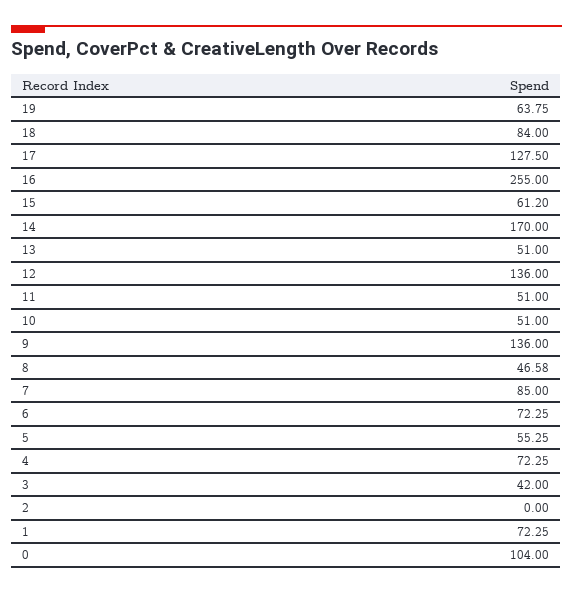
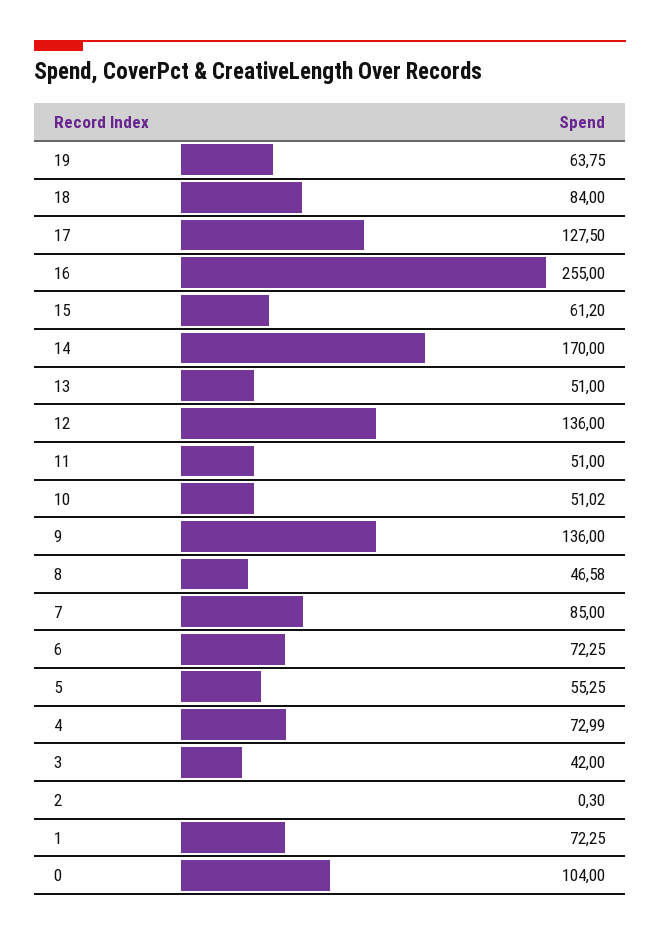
  {
    "19": 63.75,
    "18": 84,
    "17": 127.5,
    "16": 255,
    "15": 61.2,
    "14": 170,
    "13": 51,
    "12": 136,
    "11": 51,
-   "10": 51,
+   "10": 51.02,
    "9": 136,
    "8": 46.58,
    "7": 85,
    "6": 72.25,
    "5": 55.25,
-   "4": 72.25,
+   "4": 72.99,
    "3": 42,
-   "2": 0,
+   "2": 0.3,
    "1": 72.25,
    "0": 104
  }

